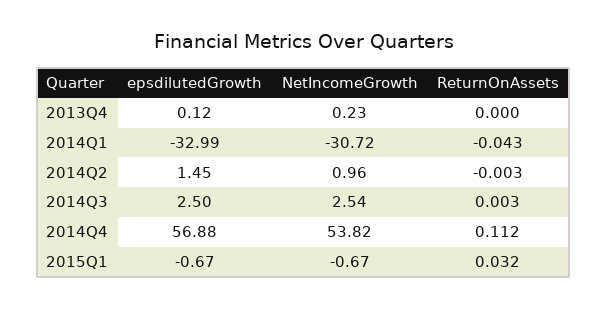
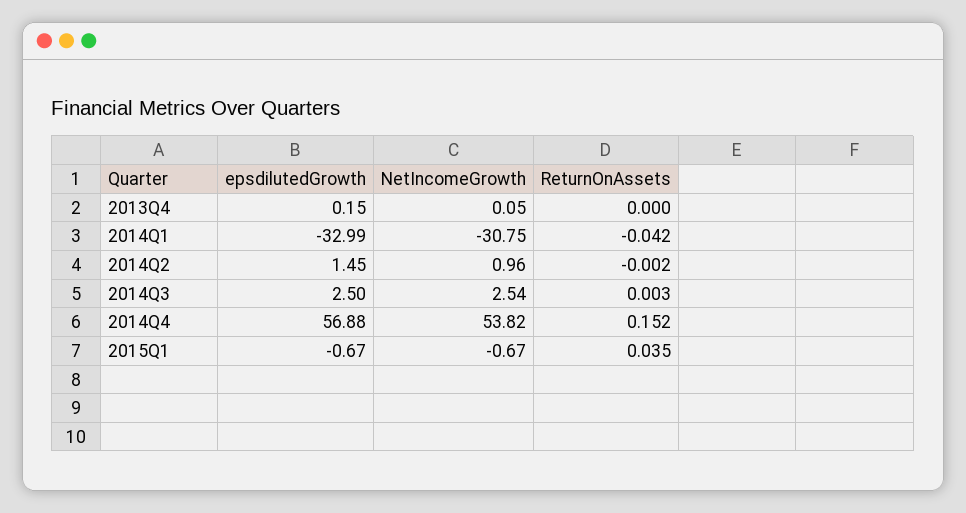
  {
    "epsdilutedGrowth": {
-     "2013Q4": 0.12,
+     "2013Q4": 0.15,
      "2014Q1": -32.99,
      "2014Q2": 1.45,
      "2014Q3": 2.5,
      "2014Q4": 56.88,
      "2015Q1": -0.67
    },
    "NetIncomeGrowth": {
-     "2013Q4": 0.23,
+     "2013Q4": 0.05,
-     "2014Q1": -30.72,
+     "2014Q1": -30.75,
      "2014Q2": 0.96,
      "2014Q3": 2.54,
      "2014Q4": 53.82,
      "2015Q1": -0.67
    },
    "ReturnOnAssets": {
      "2013Q4": 0,
-     "2014Q1": -0.043,
+     "2014Q1": -0.042,
-     "2014Q2": -0.003,
+     "2014Q2": -0.002,
      "2014Q3": 0.003,
-     "2014Q4": 0.112,
+     "2014Q4": 0.152,
-     "2015Q1": 0.032
+     "2015Q1": 0.035
    }
  }

